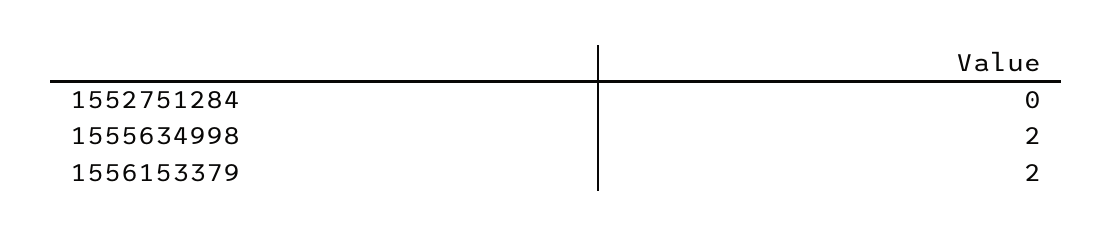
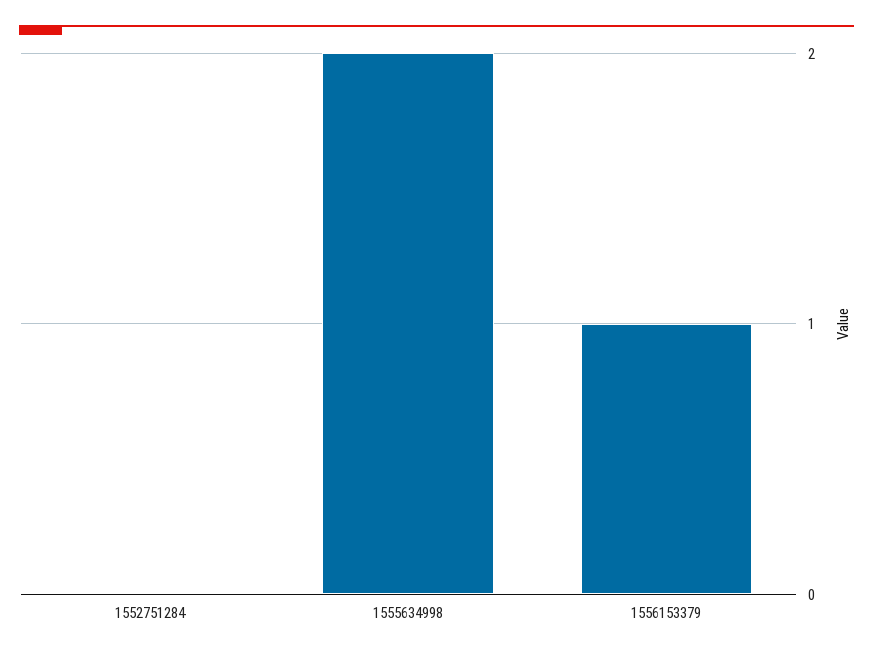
  {
    "1552751284": 0,
    "1555634998": 2,
-   "1556153379": 2
+   "1556153379": 1
  }

